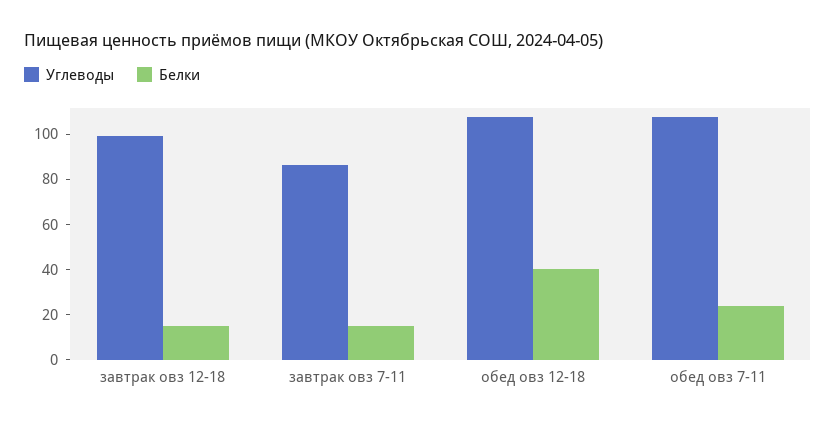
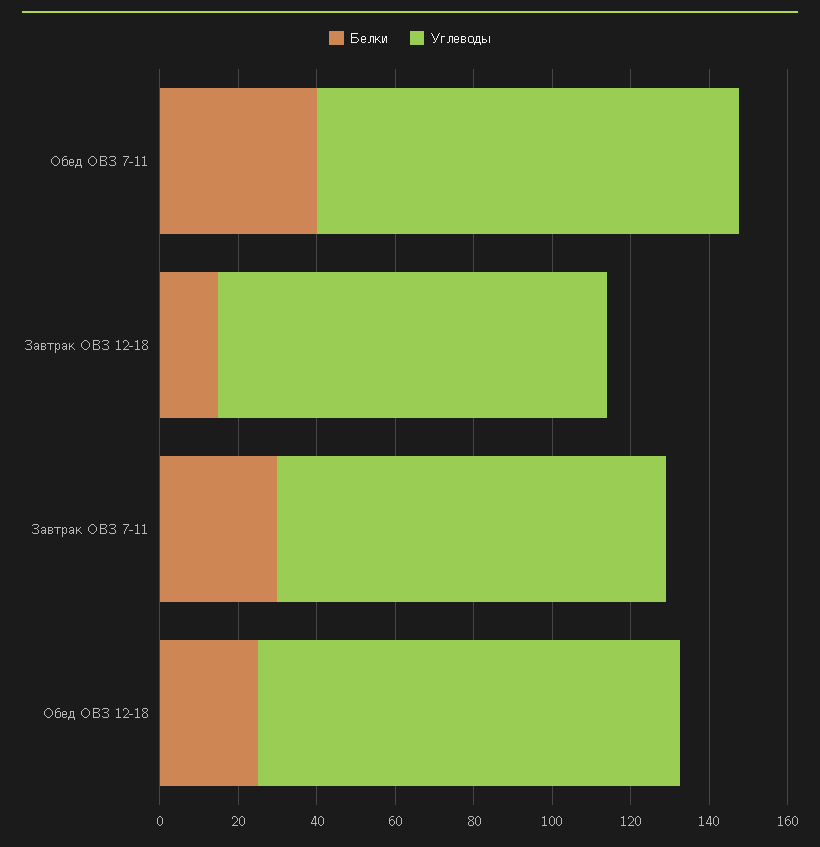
  {
    "Углеводы": {
      "завтрак овз 12-18": 100,
-     "завтрак овз 7-11": 85,
+     "завтрак овз 7-11": 100,
      "обед овз 12-18": 110,
      "обед овз 7-11": 110
    },
    "Белки": {
      "завтрак овз 12-18": 15,
-     "завтрак овз 7-11": 15,
+     "завтрак овз 7-11": 30,
-     "обед овз 12-18": 40,
+     "обед овз 12-18": 25,
-     "обед овз 7-11": 25
+     "обед овз 7-11": 40
    }
  }

